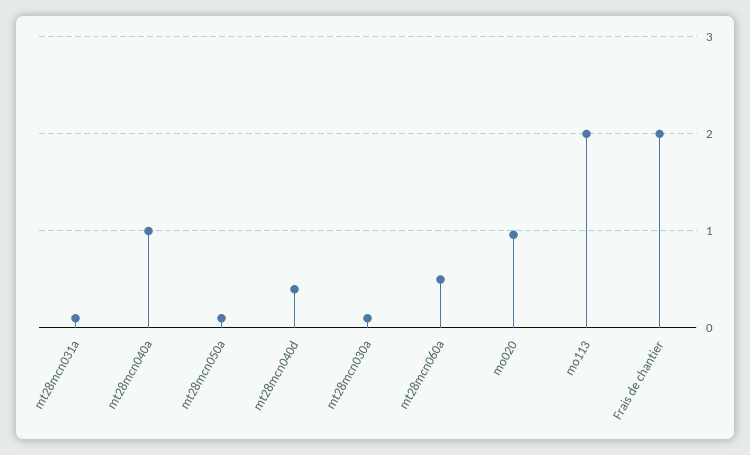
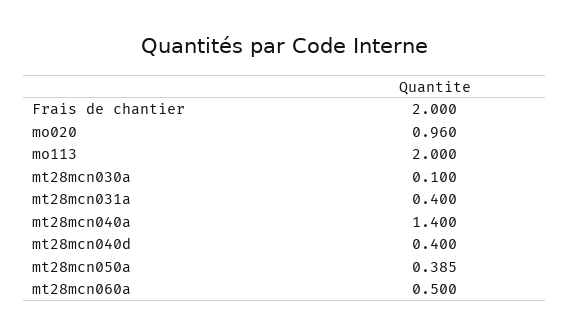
  {
-   "mt28mcn031a": 0.1,
+   "mt28mcn031a": 0.4,
-   "mt28mcn040a": 1,
+   "mt28mcn040a": 1.4,
-   "mt28mcn050a": 0.1,
+   "mt28mcn050a": 0.385,
    "mt28mcn040d": 0.4,
    "mt28mcn030a": 0.1,
    "mt28mcn060a": 0.5,
    "mo020": 0.96,
    "mo113": 2,
    "Frais de chantier": 2
  }

